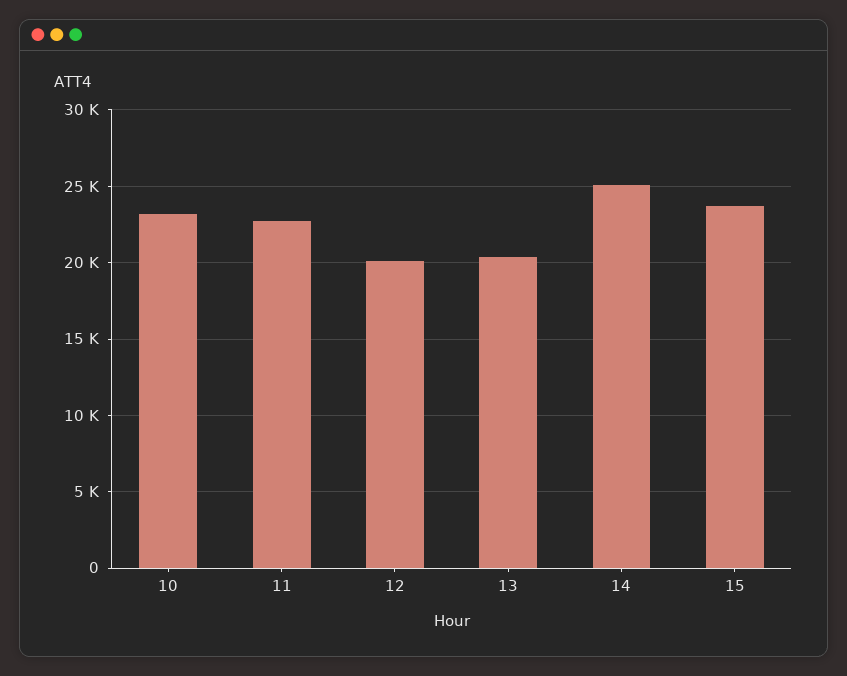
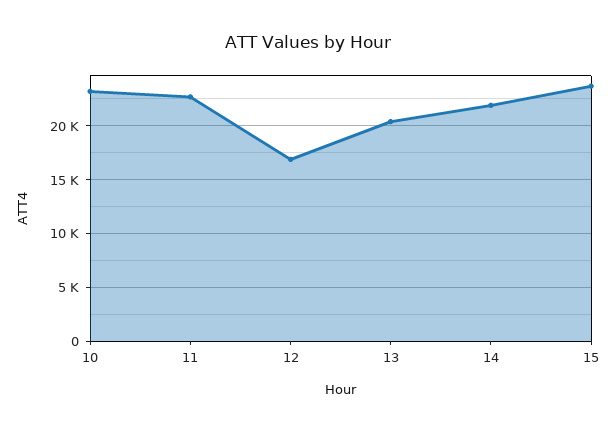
  {
    "10": 23000,
    "11": 22500,
-   "12": 20000,
+   "12": 17000,
    "13": 20500,
-   "14": 25000,
+   "14": 22000,
    "15": 23500
  }

